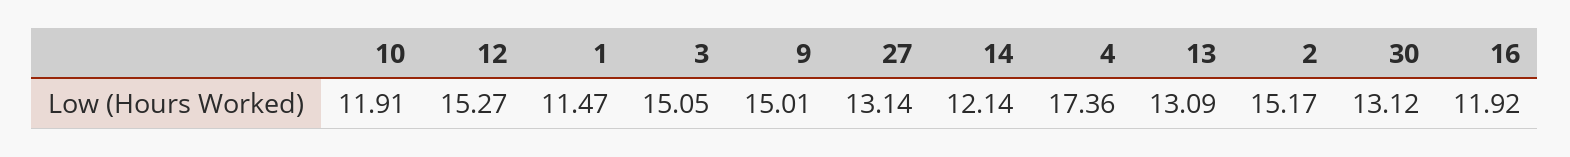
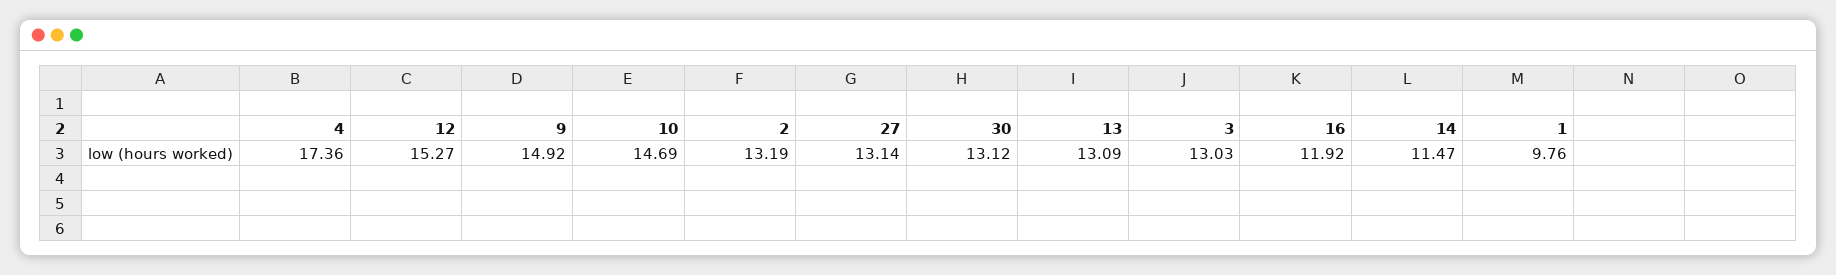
  {
-   "10": 11.91,
+   "10": 14.69,
    "12": 15.27,
-   "1": 11.47,
+   "1": 9.76,
-   "3": 15.05,
+   "3": 13.03,
-   "9": 15.01,
+   "9": 14.92,
    "27": 13.14,
-   "14": 12.14,
+   "14": 11.47,
    "4": 17.36,
    "13": 13.09,
-   "2": 15.17,
+   "2": 13.19,
    "30": 13.12,
    "16": 11.92
  }

